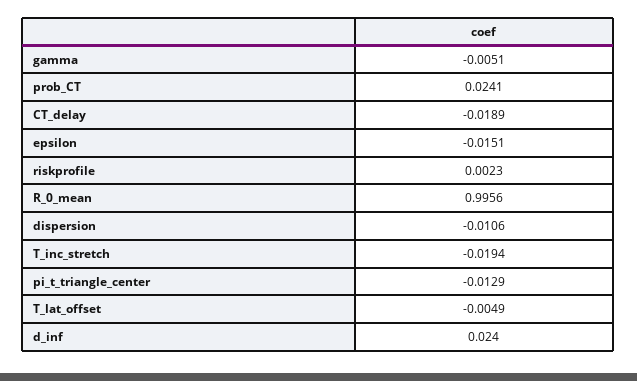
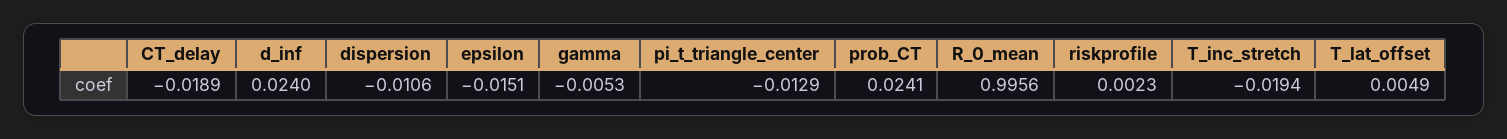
  {
-   "gamma": -0.0051,
+   "gamma": -0.0053,
    "prob_CT": 0.0241,
    "CT_delay": -0.0189,
    "epsilon": -0.0151,
    "riskprofile": 0.0023,
    "R_0_mean": 0.9956,
    "dispersion": -0.0106,
    "T_inc_stretch": -0.0194,
    "pi_t_triangle_center": -0.0129,
-   "T_lat_offset": -0.0049,
+   "T_lat_offset": 0.0049,
    "d_inf": 0.024
  }

